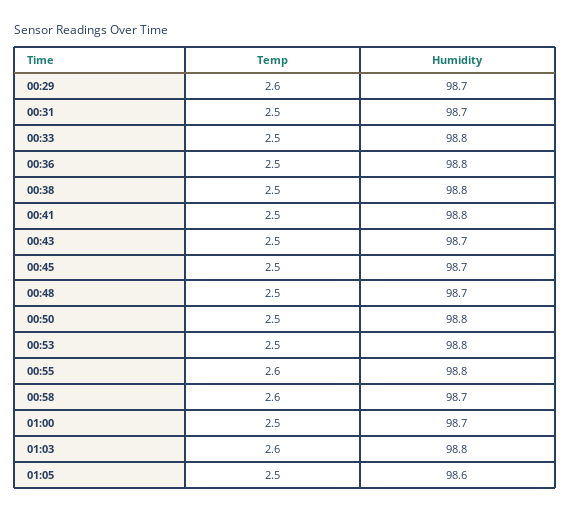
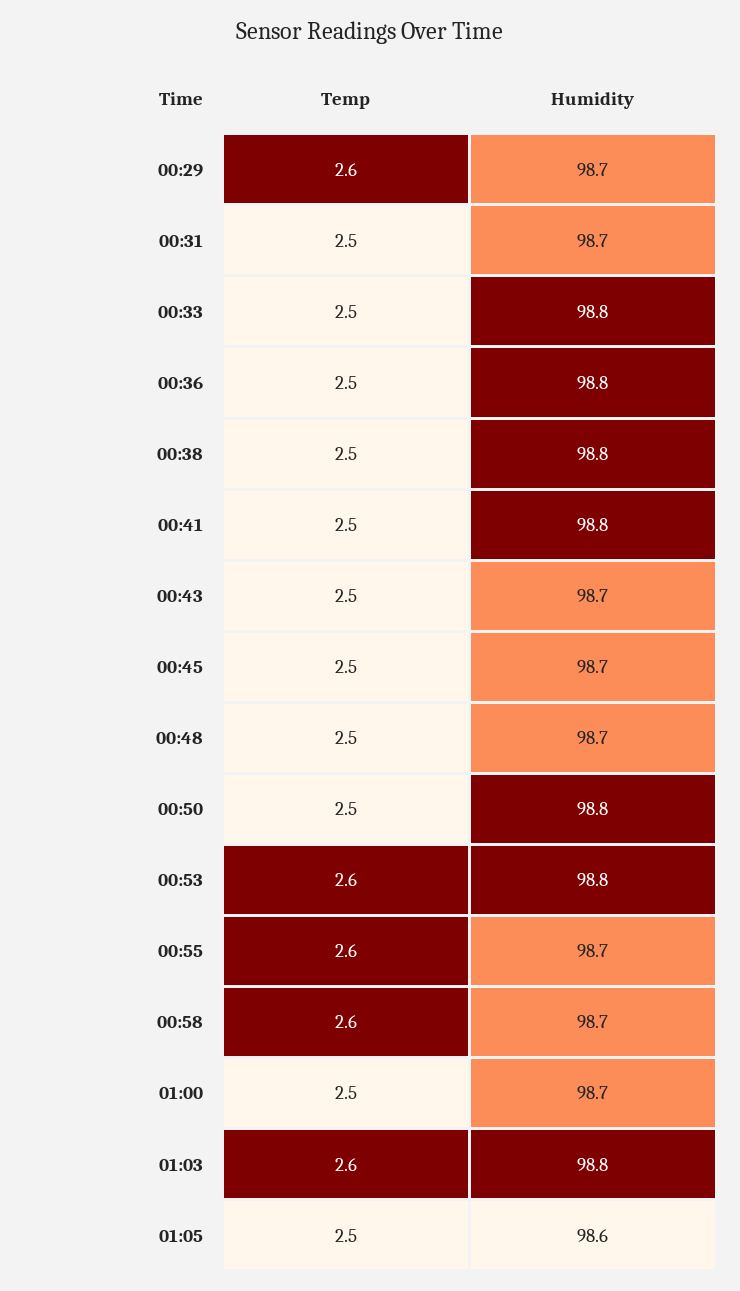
  {
    "Temp": {
      "00:29": 2.6,
      "00:31": 2.5,
      "00:33": 2.5,
      "00:36": 2.5,
      "00:38": 2.5,
      "00:41": 2.5,
      "00:43": 2.5,
      "00:45": 2.5,
      "00:48": 2.5,
      "00:50": 2.5,
-     "00:53": 2.5,
+     "00:53": 2.6,
      "00:55": 2.6,
      "00:58": 2.6,
      "01:00": 2.5,
      "01:03": 2.6,
      "01:05": 2.5
    },
    "Humidity": {
      "00:29": 98.7,
      "00:31": 98.7,
      "00:33": 98.8,
      "00:36": 98.8,
      "00:38": 98.8,
      "00:41": 98.8,
      "00:43": 98.7,
      "00:45": 98.7,
      "00:48": 98.7,
      "00:50": 98.8,
      "00:53": 98.8,
-     "00:55": 98.8,
+     "00:55": 98.7,
      "00:58": 98.7,
      "01:00": 98.7,
      "01:03": 98.8,
      "01:05": 98.6
    }
  }

